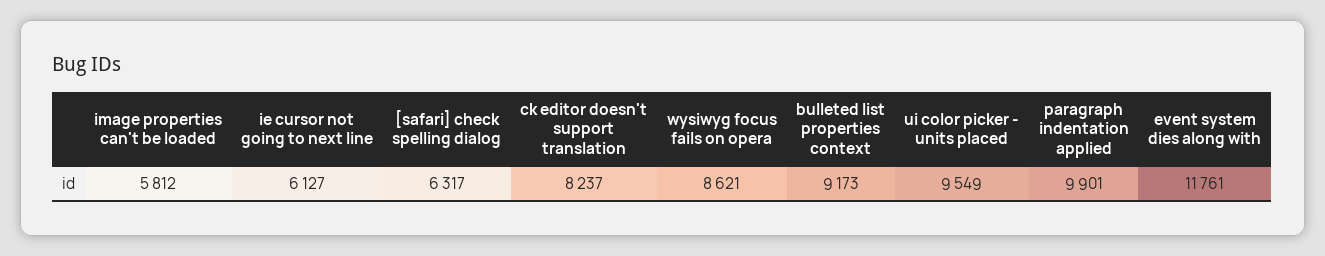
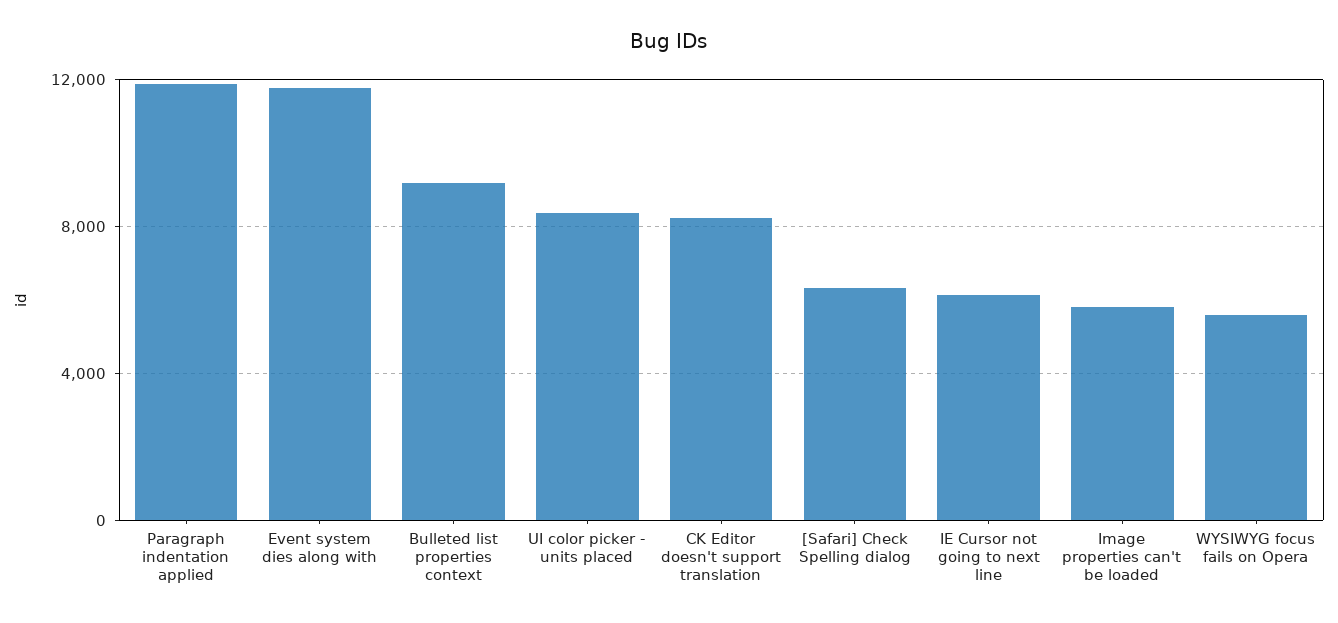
  {
    "image properties can't be loaded": 5812,
    "ie cursor not going to next line": 6127,
    "[safari] check spelling dialog": 6317,
    "ck editor doesn't support translation": 8237,
-   "wysiwyg focus fails on opera": 8621,
+   "wysiwyg focus fails on opera": 5500,
    "bulleted list properties context": 9173,
-   "ui color picker - units placed": 9549,
+   "ui color picker - units placed": 8500,
-   "paragraph indentation applied": 9901,
+   "paragraph indentation applied": 12000,
    "event system dies along with": 11761
  }

